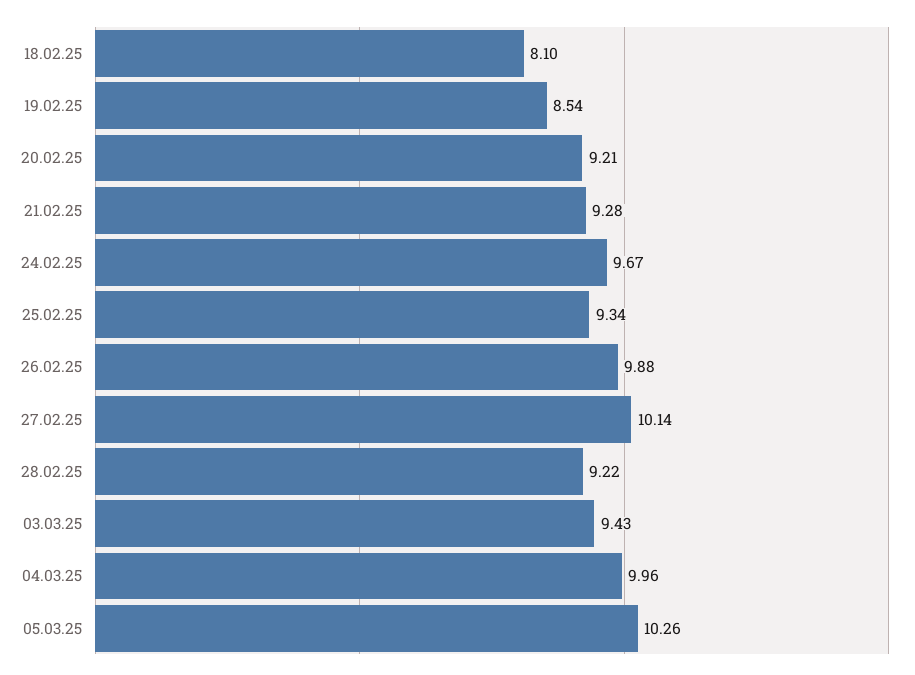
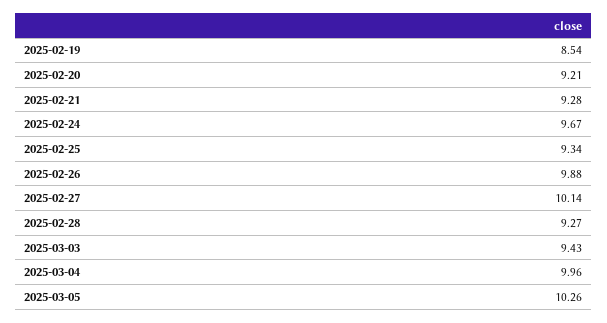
  {
-   "18.02.25": 8.1,
    "19.02.25": 8.54,
    "20.02.25": 9.21,
    "21.02.25": 9.28,
    "24.02.25": 9.67,
    "25.02.25": 9.34,
    "26.02.25": 9.88,
    "27.02.25": 10.14,
-   "28.02.25": 9.22,
+   "28.02.25": 9.27,
    "03.03.25": 9.43,
    "04.03.25": 9.96,
    "05.03.25": 10.26
  }

